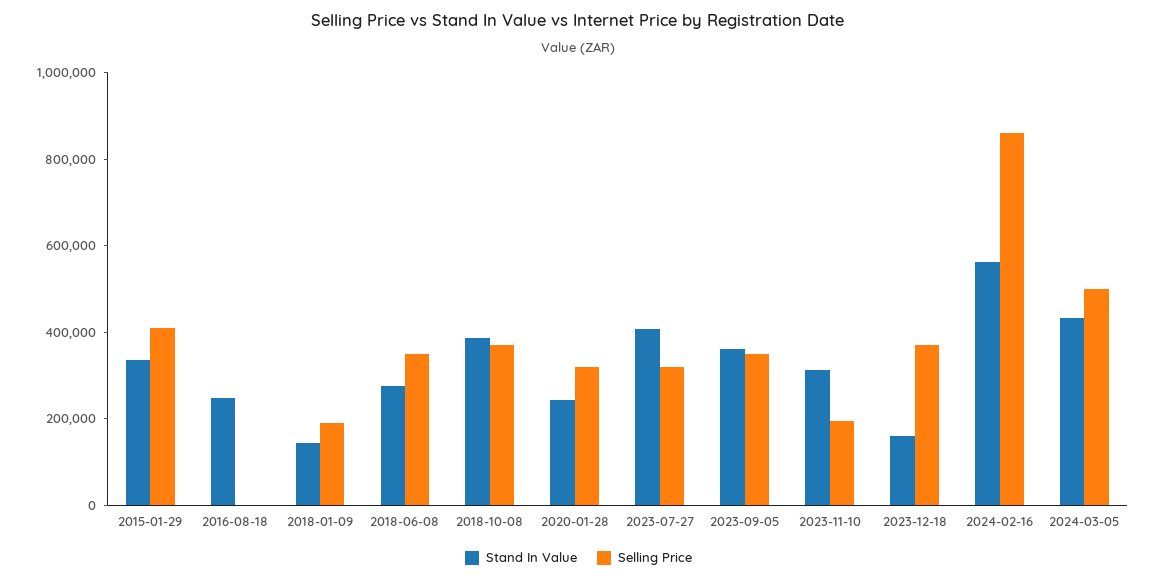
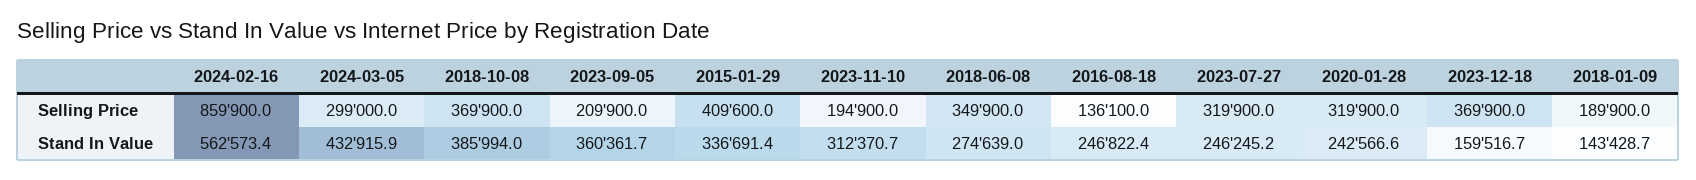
  {
    "Stand In Value": {
      "2015-01-29": 336691.4,
      "2016-08-18": 246822.4,
      "2018-01-09": 143428.7,
      "2018-06-08": 274639,
      "2018-10-08": 385994,
      "2020-01-28": 242566.6,
-     "2023-07-27": 400000,
+     "2023-07-27": 246245.2,
      "2023-09-05": 360361.7,
      "2023-11-10": 312370.7,
      "2023-12-18": 159516.7,
      "2024-02-16": 562573.4,
      "2024-03-05": 432915.9
    },
    "Selling Price": {
      "2015-01-29": 409600,
-     "2016-08-18": 0,
+     "2016-08-18": 136100,
      "2018-01-09": 189900,
      "2018-06-08": 349900,
      "2018-10-08": 369900,
      "2020-01-28": 319900,
      "2023-07-27": 319900,
-     "2023-09-05": 350000,
+     "2023-09-05": 209900,
      "2023-11-10": 194900,
      "2023-12-18": 369900,
      "2024-02-16": 859900,
-     "2024-03-05": 500000
+     "2024-03-05": 299000
    }
  }

